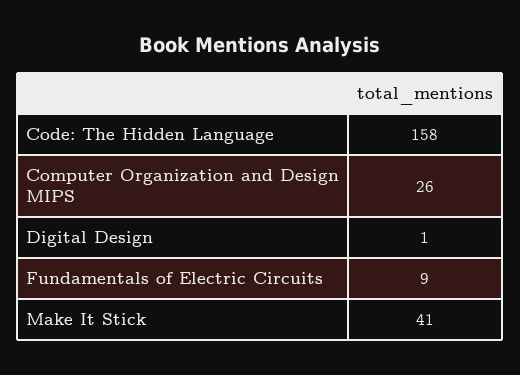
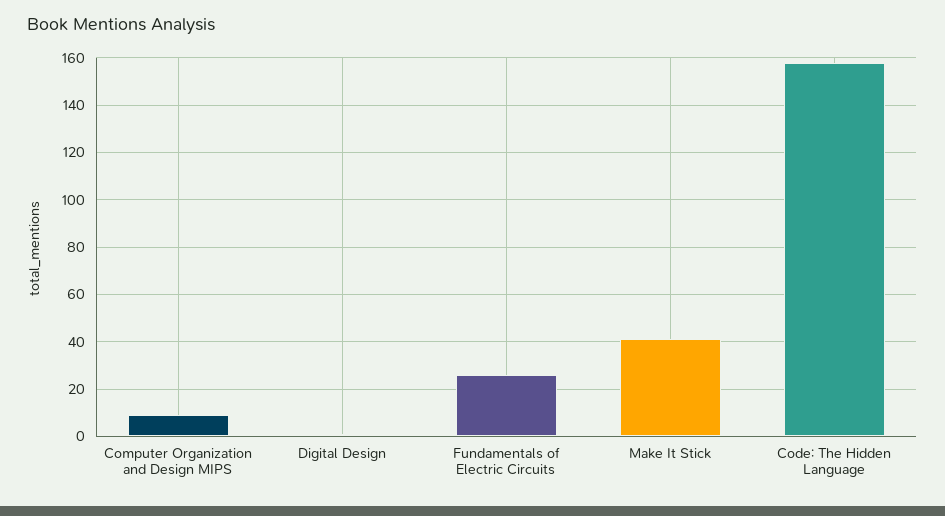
  {
    "Code: The Hidden Language": 158,
-   "Computer Organization and Design MIPS": 26,
+   "Computer Organization and Design MIPS": 10,
    "Digital Design": 1,
-   "Fundamentals of Electric Circuits": 9,
+   "Fundamentals of Electric Circuits": 25,
    "Make It Stick": 41
  }

